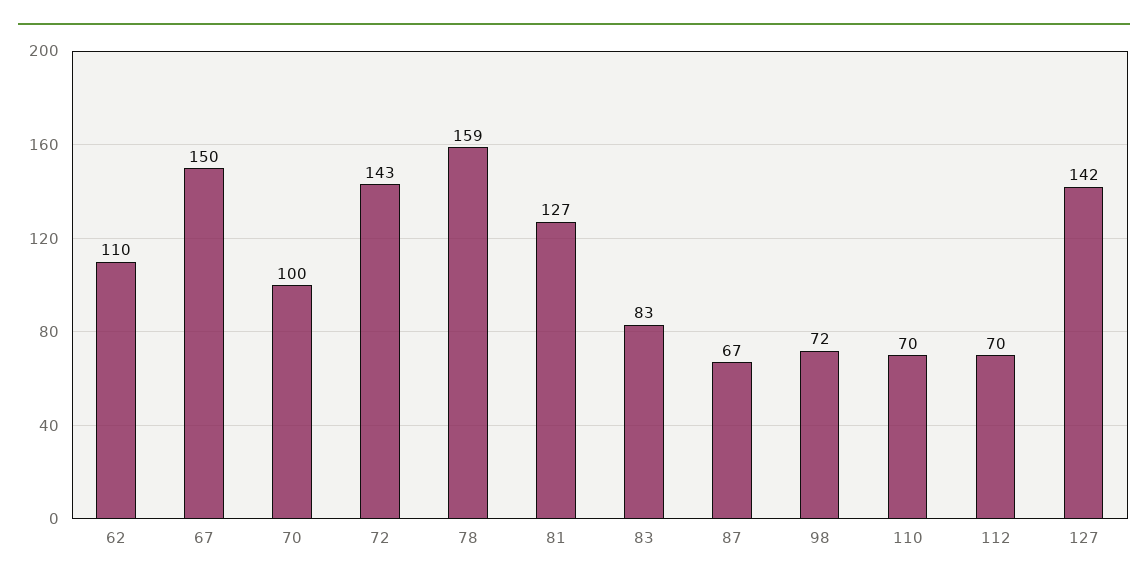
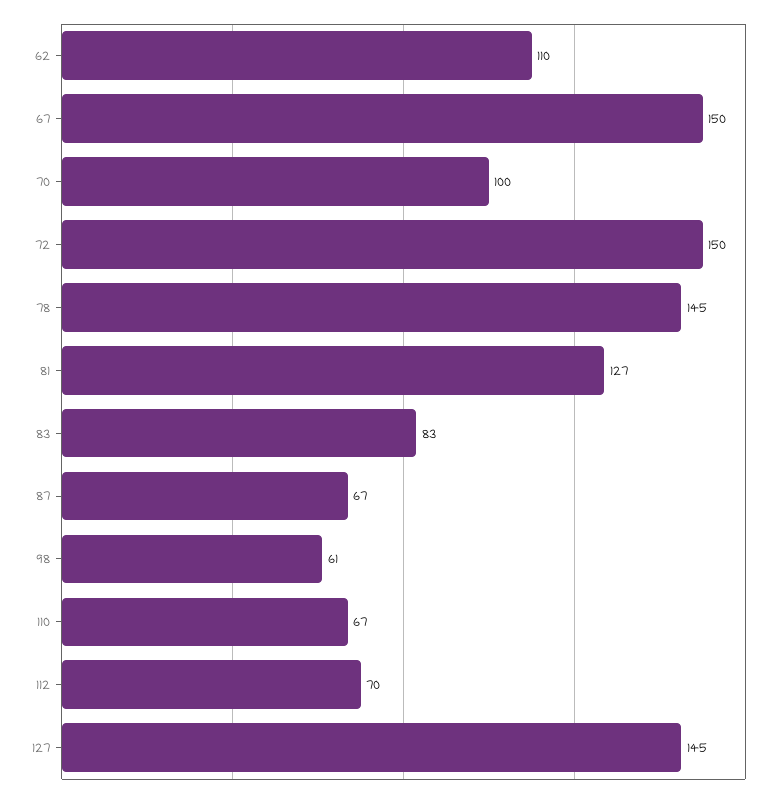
  {
    "62": 110,
    "67": 150,
    "70": 100,
-   "72": 143,
+   "72": 150,
-   "78": 159,
+   "78": 145,
    "81": 127,
    "83": 83,
    "87": 67,
-   "98": 72,
+   "98": 61,
-   "110": 70,
+   "110": 67,
    "112": 70,
-   "127": 142
+   "127": 145
  }

